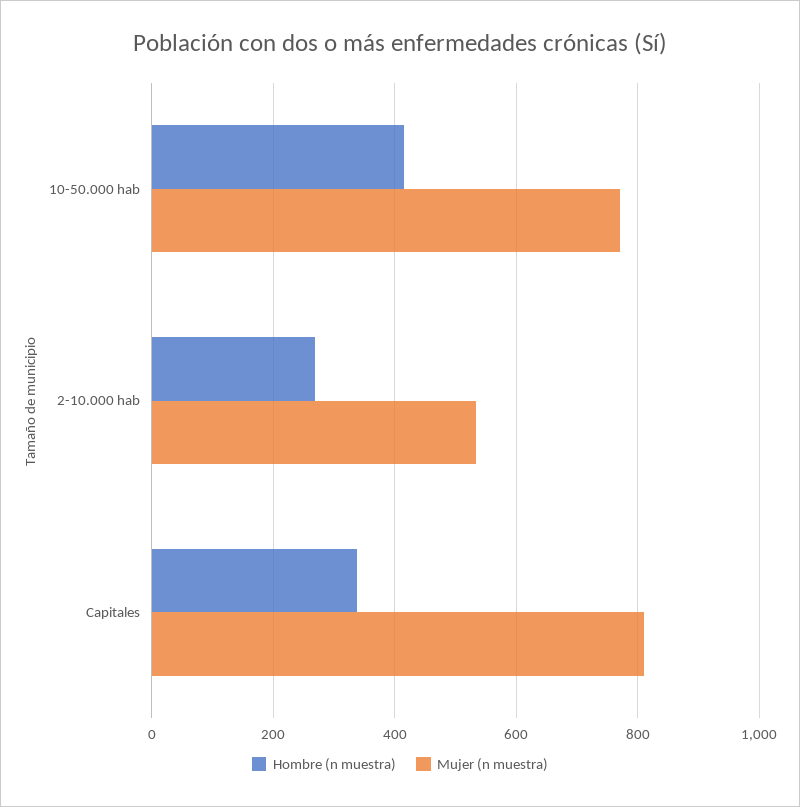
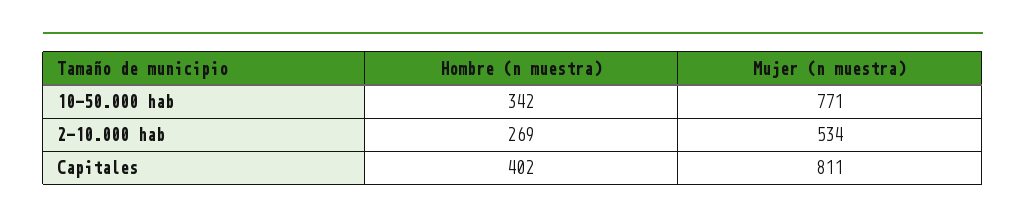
  {
    "Hombre (n muestra)": {
-     "10-50.000 hab": 420,
+     "10-50.000 hab": 342,
      "2-10.000 hab": 269,
-     "Capitales": 340
+     "Capitales": 402
    },
    "Mujer (n muestra)": {
      "10-50.000 hab": 771,
      "2-10.000 hab": 534,
      "Capitales": 811
    }
  }

